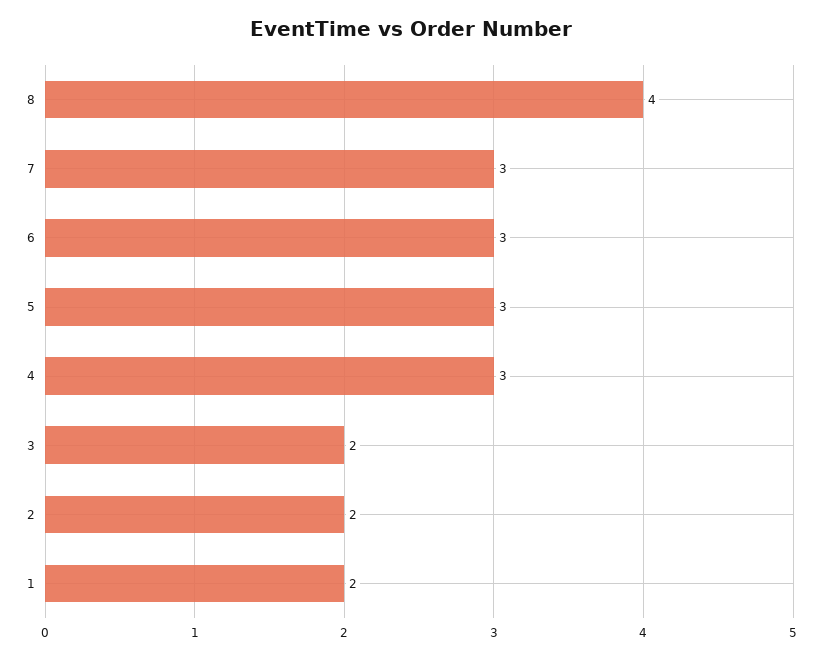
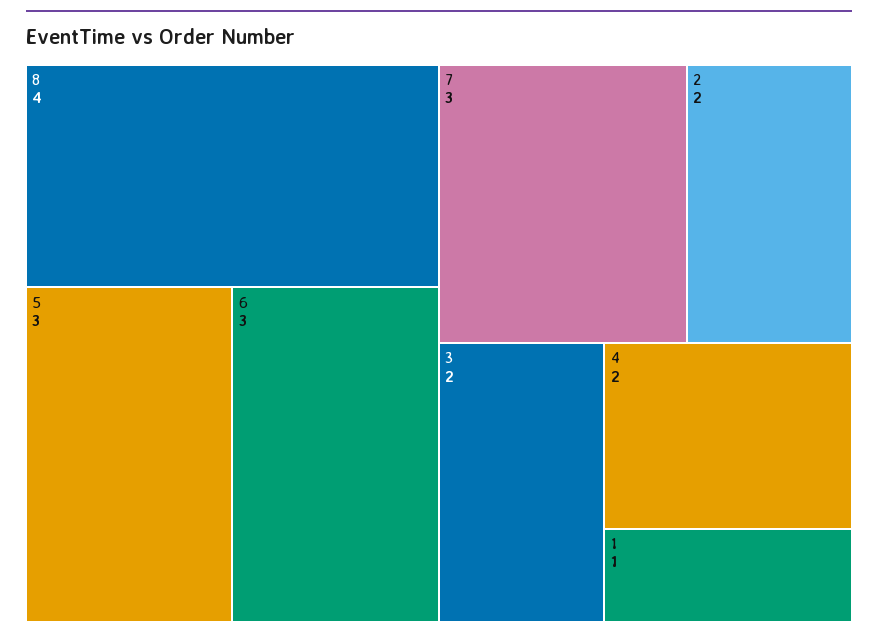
  {
    "8": 4,
    "7": 3,
    "6": 3,
    "5": 3,
-   "4": 3,
+   "4": 2,
    "3": 2,
    "2": 2,
-   "1": 2
+   "1": 1
  }

